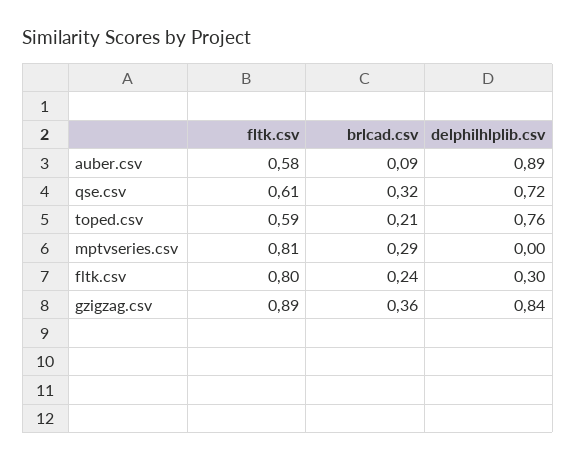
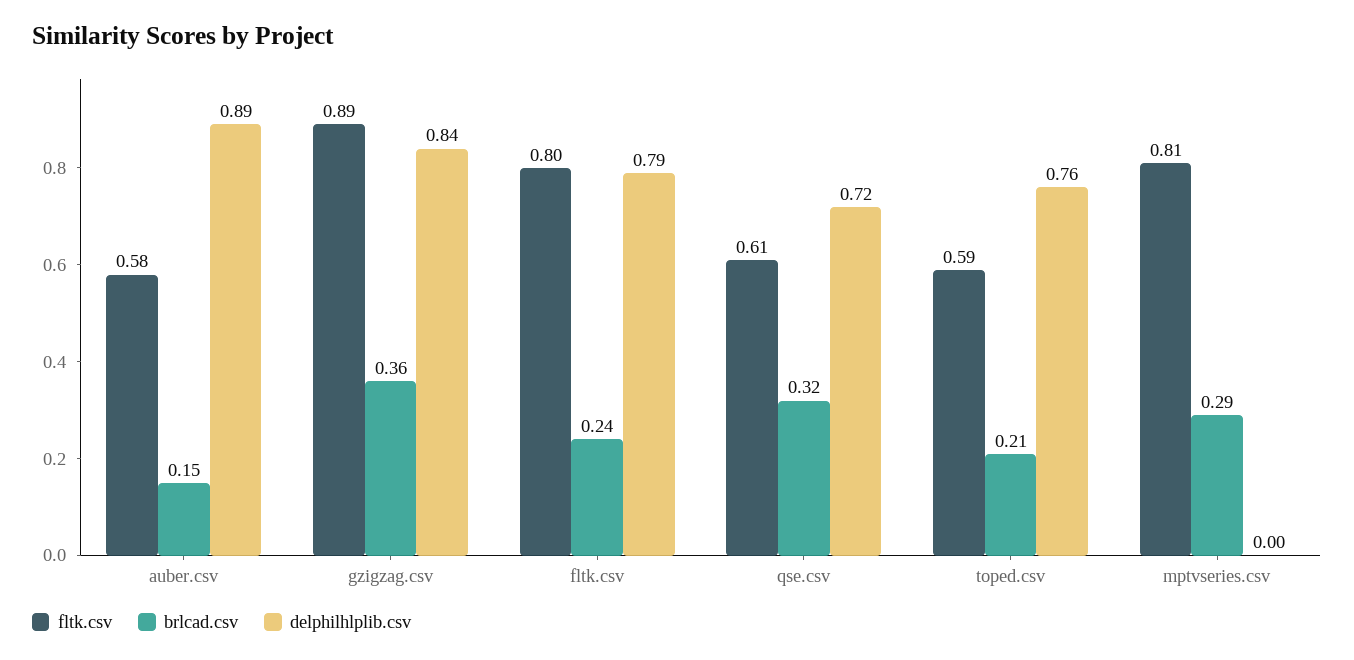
  {
    "fltk.csv": {
      "auber.csv": 0.58,
      "qse.csv": 0.61,
      "toped.csv": 0.59,
      "mptvseries.csv": 0.81,
      "fltk.csv": 0.8,
      "gzigzag.csv": 0.89
    },
    "brlcad.csv": {
-     "auber.csv": 0.09,
+     "auber.csv": 0.15,
      "qse.csv": 0.32,
      "toped.csv": 0.21,
      "mptvseries.csv": 0.29,
      "fltk.csv": 0.24,
      "gzigzag.csv": 0.36
    },
    "delphilhlplib.csv": {
      "auber.csv": 0.89,
      "qse.csv": 0.72,
      "toped.csv": 0.76,
      "mptvseries.csv": 0,
-     "fltk.csv": 0.3,
+     "fltk.csv": 0.79,
      "gzigzag.csv": 0.84
    }
  }

